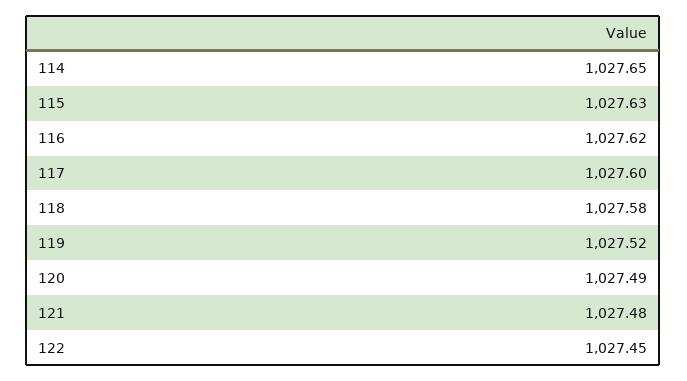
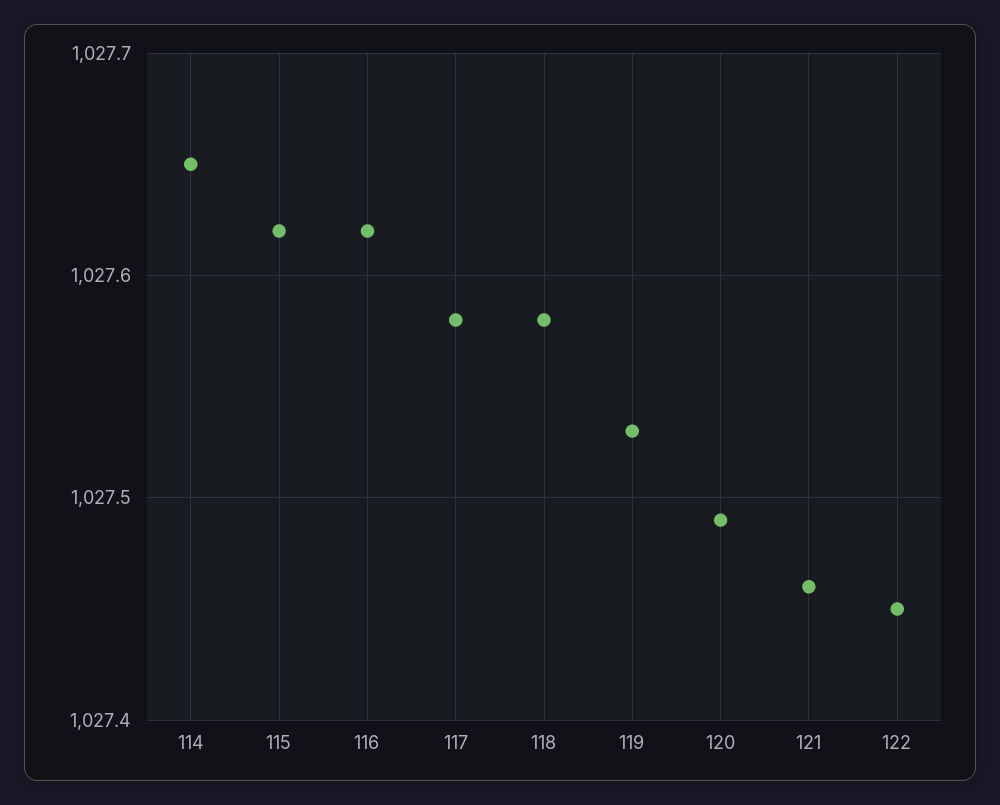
  {
    "114": 1027.65,
-   "115": 1027.63,
+   "115": 1027.62,
    "116": 1027.62,
-   "117": 1027.6,
+   "117": 1027.58,
    "118": 1027.58,
-   "119": 1027.52,
+   "119": 1027.53,
    "120": 1027.49,
-   "121": 1027.48,
+   "121": 1027.46,
    "122": 1027.45
  }

